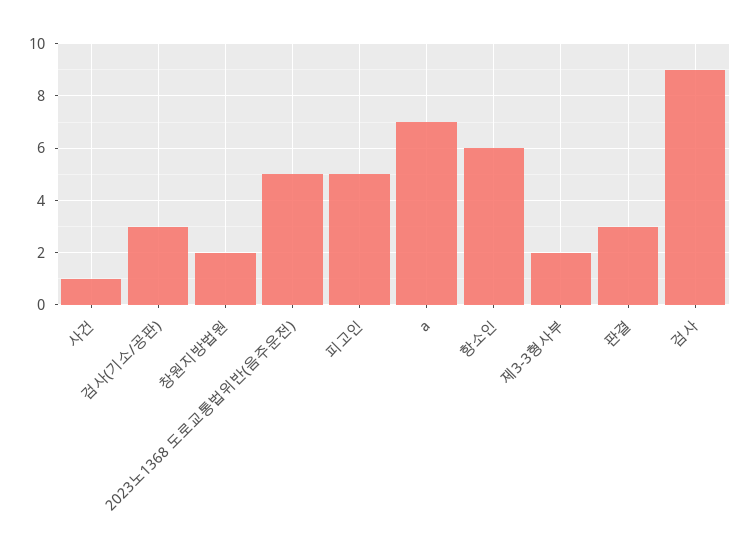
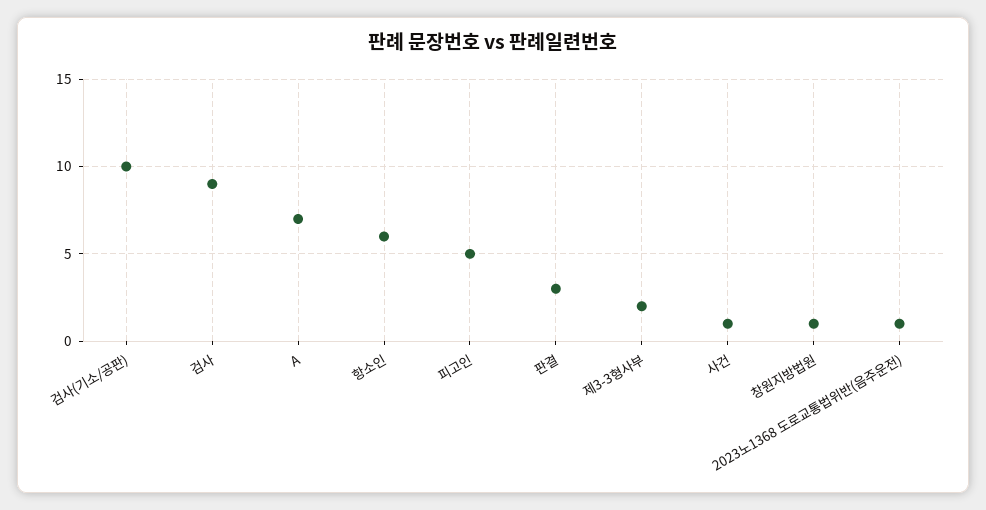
  {
    "사건": 1,
-   "검사(기소/공판)": 3,
+   "검사(기소/공판)": 10,
-   "창원지방법원": 2,
+   "창원지방법원": 1,
-   "2023노1368 도로교통법위반(음주운전)": 5,
+   "2023노1368 도로교통법위반(음주운전)": 1,
    "피고인": 5,
    "a": 7,
    "항소인": 6,
    "제3-3형사부": 2,
    "판결": 3,
    "검사": 9
  }

